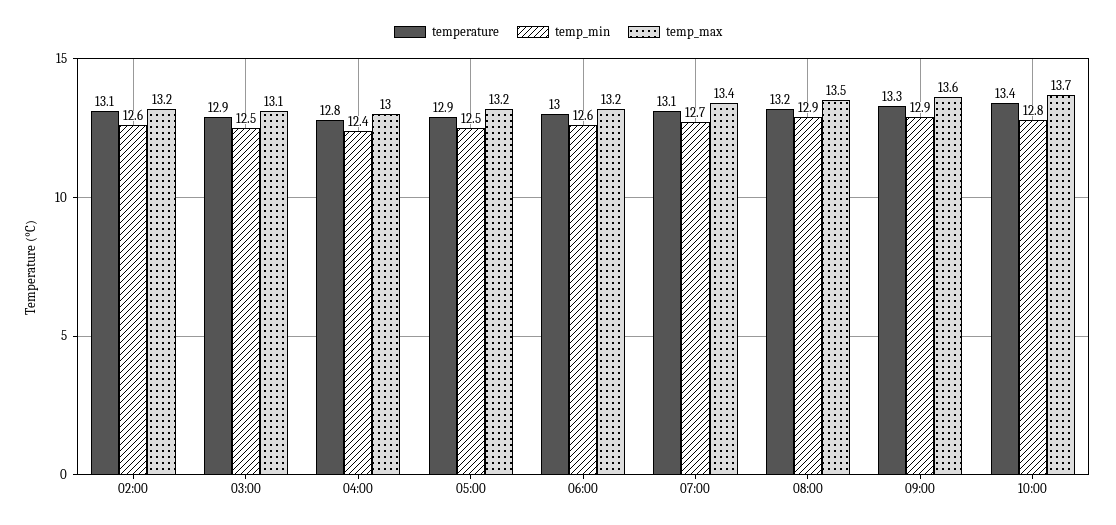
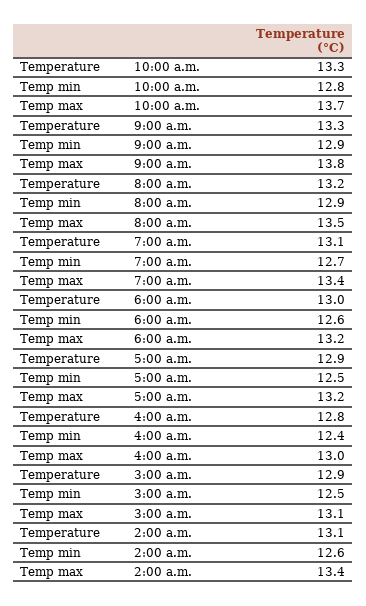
  {
    "temperature": {
      "02:00": 13.1,
      "03:00": 12.9,
      "04:00": 12.8,
      "05:00": 12.9,
      "06:00": 13,
      "07:00": 13.1,
      "08:00": 13.2,
      "09:00": 13.3,
-     "10:00": 13.4
+     "10:00": 13.3
    },
    "temp_min": {
      "02:00": 12.6,
      "03:00": 12.5,
      "04:00": 12.4,
      "05:00": 12.5,
      "06:00": 12.6,
      "07:00": 12.7,
      "08:00": 12.9,
      "09:00": 12.9,
      "10:00": 12.8
    },
    "temp_max": {
-     "02:00": 13.2,
+     "02:00": 13.4,
      "03:00": 13.1,
      "04:00": 13,
      "05:00": 13.2,
      "06:00": 13.2,
      "07:00": 13.4,
      "08:00": 13.5,
-     "09:00": 13.6,
+     "09:00": 13.8,
      "10:00": 13.7
    }
  }

